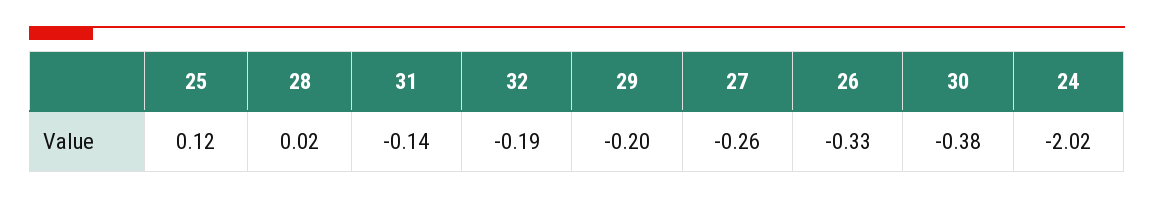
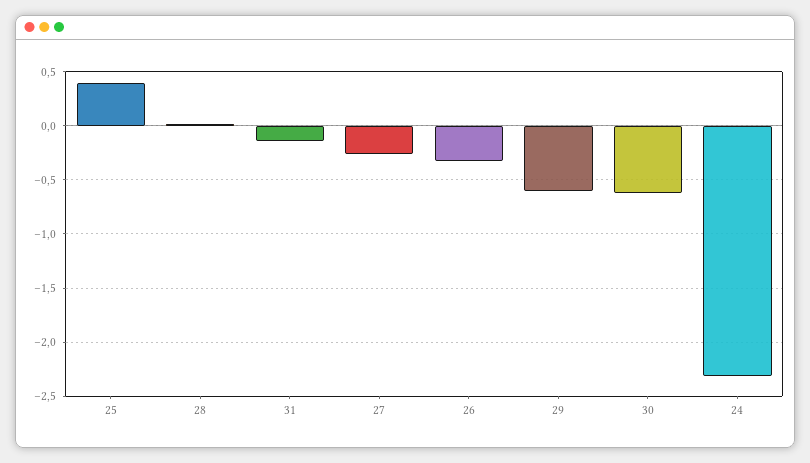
  {
-   "25": 0.12,
+   "25": 0.4,
    "28": 0.02,
    "31": -0.14,
-   "32": -0.19,
-   "29": -0.2,
+   "29": -0.6,
    "27": -0.26,
    "26": -0.33,
-   "30": -0.38,
+   "30": -0.6,
-   "24": -2.02
+   "24": -2.3
  }

